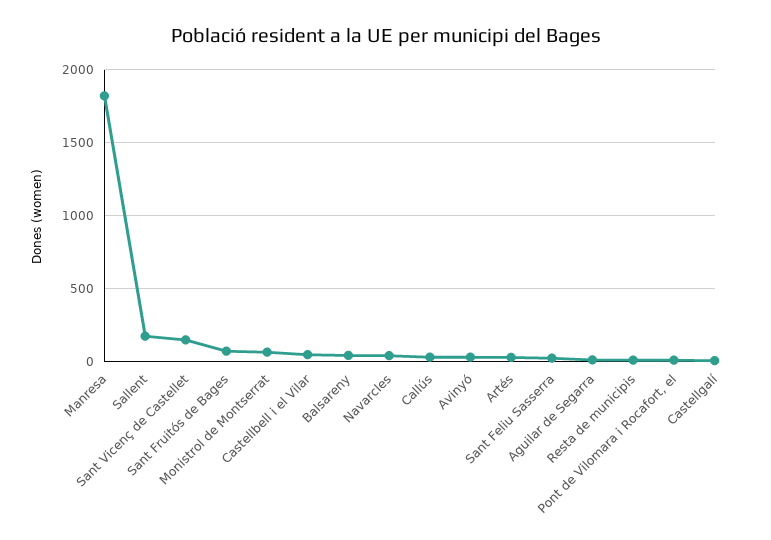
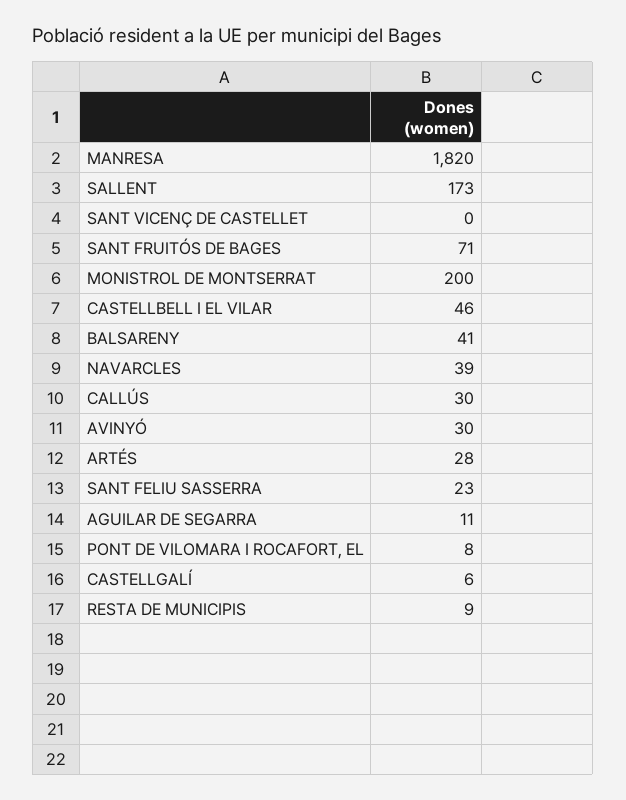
  {
    "Manresa": 1820,
    "Sallent": 173,
-   "Sant Vicenç de Castellet": 150,
+   "Sant Vicenç de Castellet": 0,
    "Sant Fruitós de Bages": 71,
-   "Monistrol de Montserrat": 50,
+   "Monistrol de Montserrat": 200,
    "Castellbell i el Vilar": 46,
    "Balsareny": 41,
    "Navarcles": 39,
    "Callús": 30,
    "Avinyó": 30,
    "Artés": 28,
    "Sant Feliu Sasserra": 23,
    "Aguilar de Segarra": 11,
    "Resta de municipis": 9,
    "Pont de Vilomara i Rocafort, el": 8,
    "Castellgalí": 6
  }

